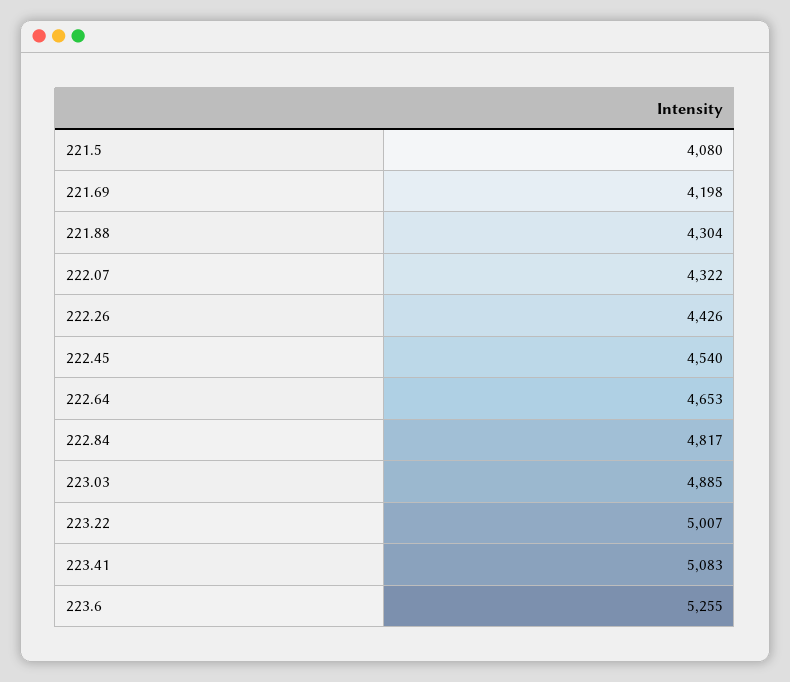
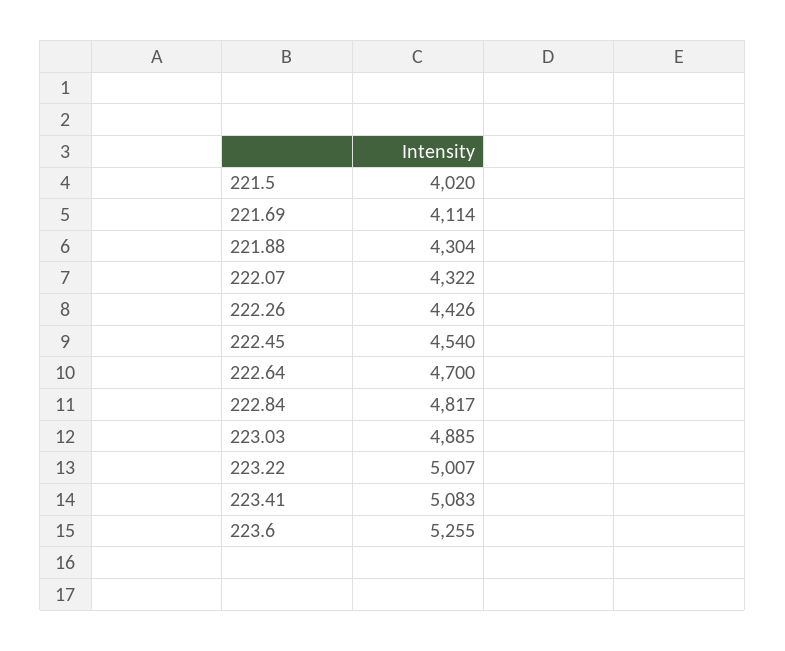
  {
-   "221.5": 4080,
+   "221.5": 4020,
-   "221.69": 4198,
+   "221.69": 4114,
    "221.88": 4304,
    "222.07": 4322,
    "222.26": 4426,
    "222.45": 4540,
-   "222.64": 4653,
+   "222.64": 4700,
    "222.84": 4817,
    "223.03": 4885,
    "223.22": 5007,
    "223.41": 5083,
    "223.6": 5255
  }

